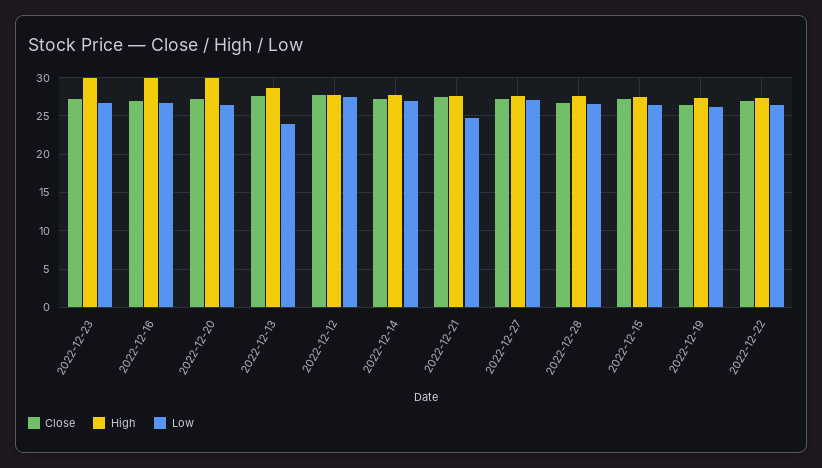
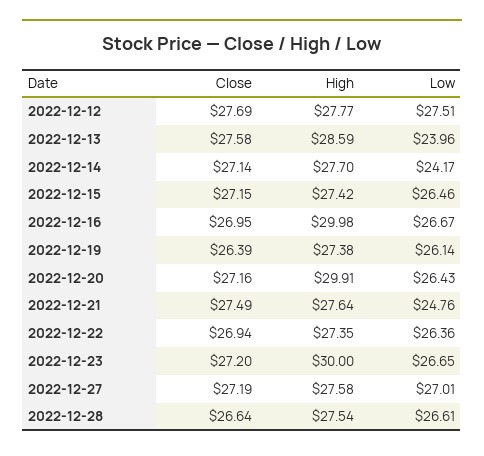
  {
    "Close": {
      "2022-12-23": 27.2,
      "2022-12-16": 26.95,
      "2022-12-20": 27.16,
      "2022-12-13": 27.58,
      "2022-12-12": 27.69,
      "2022-12-14": 27.14,
      "2022-12-21": 27.49,
      "2022-12-27": 27.19,
      "2022-12-28": 26.64,
      "2022-12-15": 27.15,
      "2022-12-19": 26.39,
      "2022-12-22": 26.94
    },
    "High": {
      "2022-12-23": 30,
      "2022-12-16": 29.98,
      "2022-12-20": 29.91,
      "2022-12-13": 28.59,
      "2022-12-12": 27.77,
      "2022-12-14": 27.7,
      "2022-12-21": 27.64,
      "2022-12-27": 27.58,
      "2022-12-28": 27.54,
      "2022-12-15": 27.42,
      "2022-12-19": 27.38,
      "2022-12-22": 27.35
    },
    "Low": {
      "2022-12-23": 26.65,
      "2022-12-16": 26.67,
      "2022-12-20": 26.43,
      "2022-12-13": 23.96,
      "2022-12-12": 27.51,
-     "2022-12-14": 27,
+     "2022-12-14": 24.17,
      "2022-12-21": 24.76,
      "2022-12-27": 27.01,
      "2022-12-28": 26.61,
      "2022-12-15": 26.46,
      "2022-12-19": 26.14,
      "2022-12-22": 26.36
    }
  }

